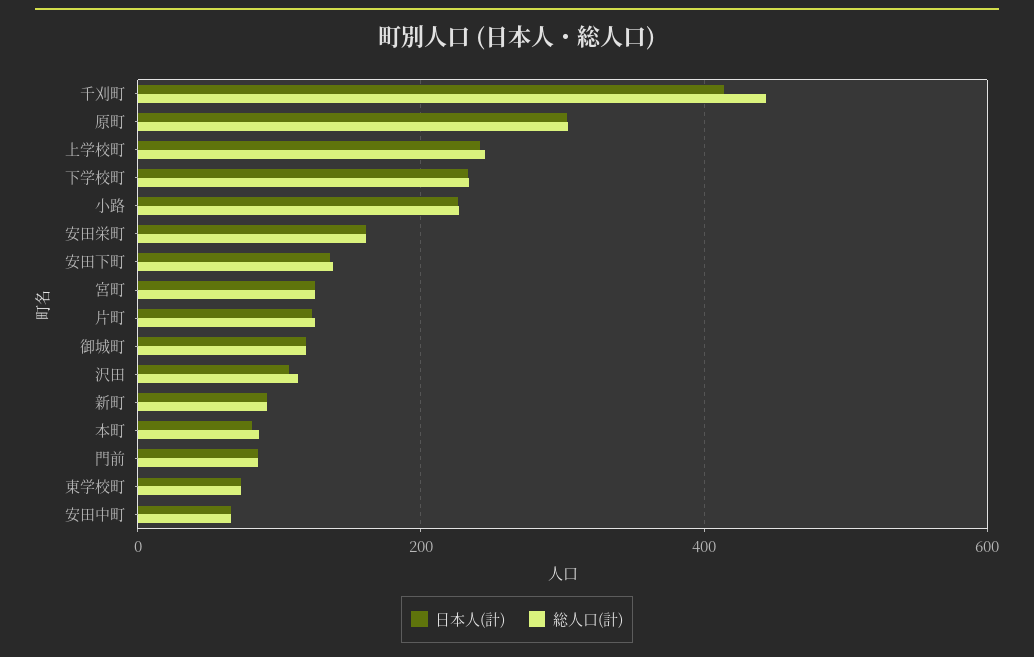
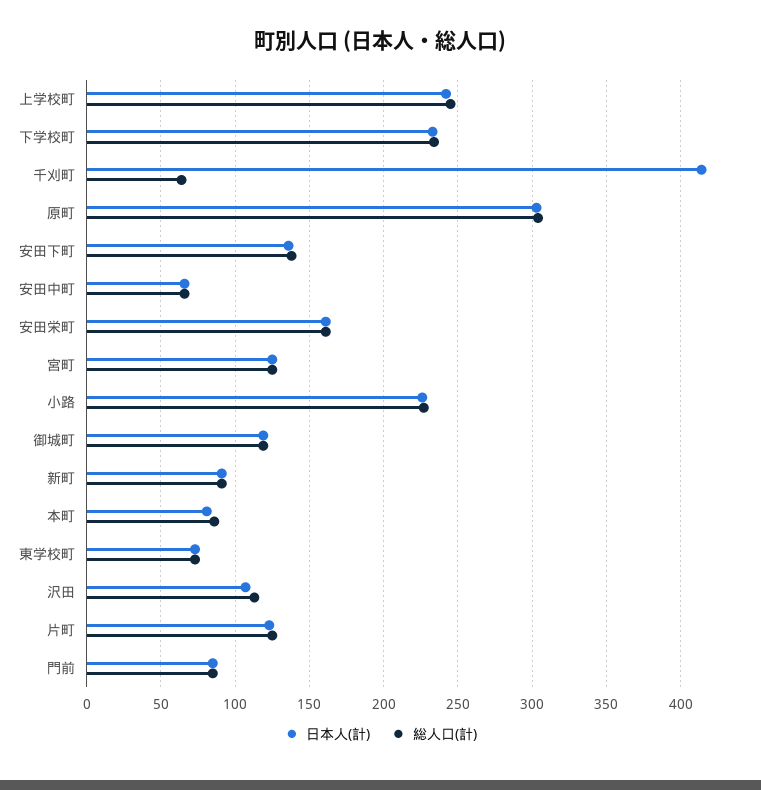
  {
    "日本人(計)": {
      "千刈町": 415,
      "原町": 305,
      "上学校町": 240,
      "下学校町": 235,
      "小路": 225,
      "安田栄町": 160,
      "安田下町": 135,
      "宮町": 125,
      "片町": 125,
      "御城町": 120,
      "沢田": 105,
      "新町": 90,
      "本町": 80,
      "門前": 85,
      "東学校町": 75,
      "安田中町": 65
    },
    "総人口(計)": {
-     "千刈町": 440,
+     "千刈町": 65,
      "原町": 305,
      "上学校町": 245,
      "下学校町": 235,
      "小路": 225,
      "安田栄町": 160,
      "安田下町": 140,
      "宮町": 125,
      "片町": 125,
      "御城町": 120,
      "沢田": 115,
      "新町": 90,
      "本町": 85,
      "門前": 85,
      "東学校町": 75,
      "安田中町": 65
    }
  }

